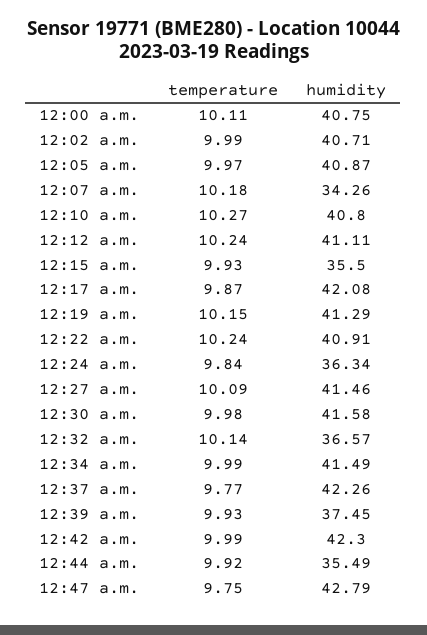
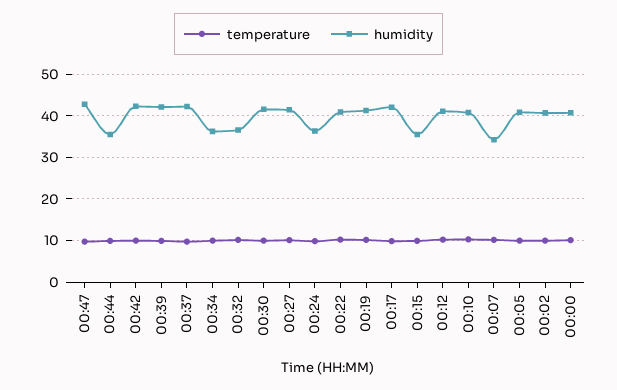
  {
    "temperature": {
      "12:00 a.m.": 10.11,
      "12:02 a.m.": 9.99,
      "12:05 a.m.": 9.97,
      "12:07 a.m.": 10.18,
      "12:10 a.m.": 10.27,
      "12:12 a.m.": 10.24,
      "12:15 a.m.": 9.93,
      "12:17 a.m.": 9.87,
      "12:19 a.m.": 10.15,
      "12:22 a.m.": 10.24,
      "12:24 a.m.": 9.84,
      "12:27 a.m.": 10.09,
      "12:30 a.m.": 9.98,
      "12:32 a.m.": 10.14,
      "12:34 a.m.": 9.99,
      "12:37 a.m.": 9.77,
      "12:39 a.m.": 9.93,
      "12:42 a.m.": 9.99,
      "12:44 a.m.": 9.92,
      "12:47 a.m.": 9.75
    },
    "humidity": {
      "12:00 a.m.": 40.75,
      "12:02 a.m.": 40.71,
      "12:05 a.m.": 40.87,
      "12:07 a.m.": 34.26,
      "12:10 a.m.": 40.8,
      "12:12 a.m.": 41.11,
      "12:15 a.m.": 35.5,
      "12:17 a.m.": 42.08,
      "12:19 a.m.": 41.29,
      "12:22 a.m.": 40.91,
      "12:24 a.m.": 36.34,
      "12:27 a.m.": 41.46,
      "12:30 a.m.": 41.58,
      "12:32 a.m.": 36.57,
-     "12:34 a.m.": 41.49,
+     "12:34 a.m.": 36,
      "12:37 a.m.": 42.26,
-     "12:39 a.m.": 37.45,
+     "12:39 a.m.": 42,
      "12:42 a.m.": 42.3,
      "12:44 a.m.": 35.49,
      "12:47 a.m.": 42.79
    }
  }

